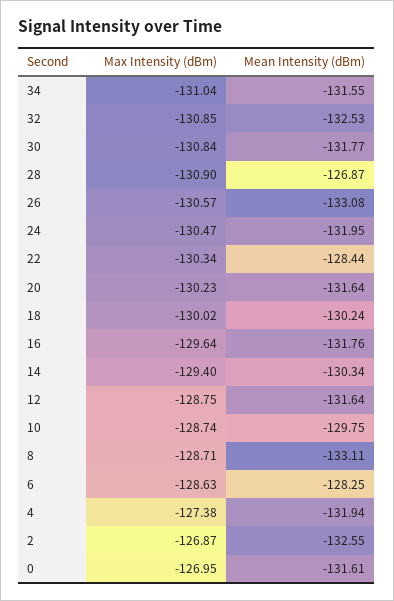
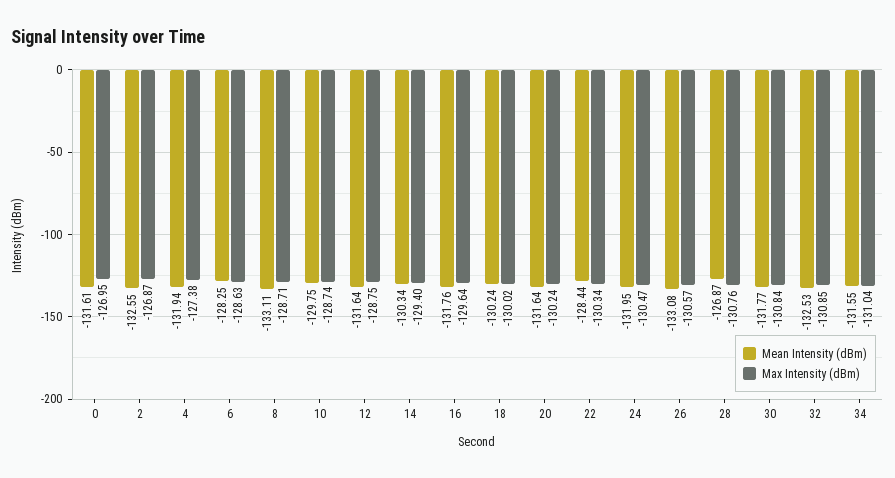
  {
    "Max Intensity (dBm)": {
      "34": -131.04,
      "32": -130.85,
      "30": -130.84,
-     "28": -130.9,
+     "28": -130.76,
      "26": -130.57,
      "24": -130.47,
      "22": -130.34,
-     "20": -130.23,
+     "20": -130.24,
      "18": -130.02,
      "16": -129.64,
      "14": -129.4,
      "12": -128.75,
      "10": -128.74,
      "8": -128.71,
      "6": -128.63,
      "4": -127.38,
      "2": -126.87,
      "0": -126.95
    },
    "Mean Intensity (dBm)": {
      "34": -131.55,
      "32": -132.53,
      "30": -131.77,
      "28": -126.87,
      "26": -133.08,
      "24": -131.95,
      "22": -128.44,
      "20": -131.64,
      "18": -130.24,
      "16": -131.76,
      "14": -130.34,
      "12": -131.64,
      "10": -129.75,
      "8": -133.11,
      "6": -128.25,
      "4": -131.94,
      "2": -132.55,
      "0": -131.61
    }
  }

